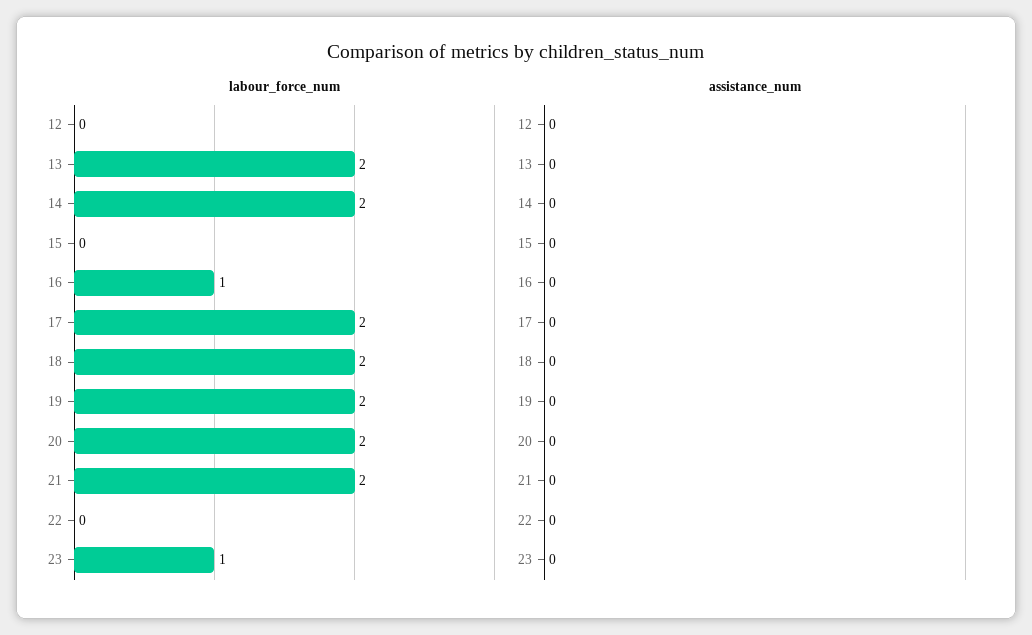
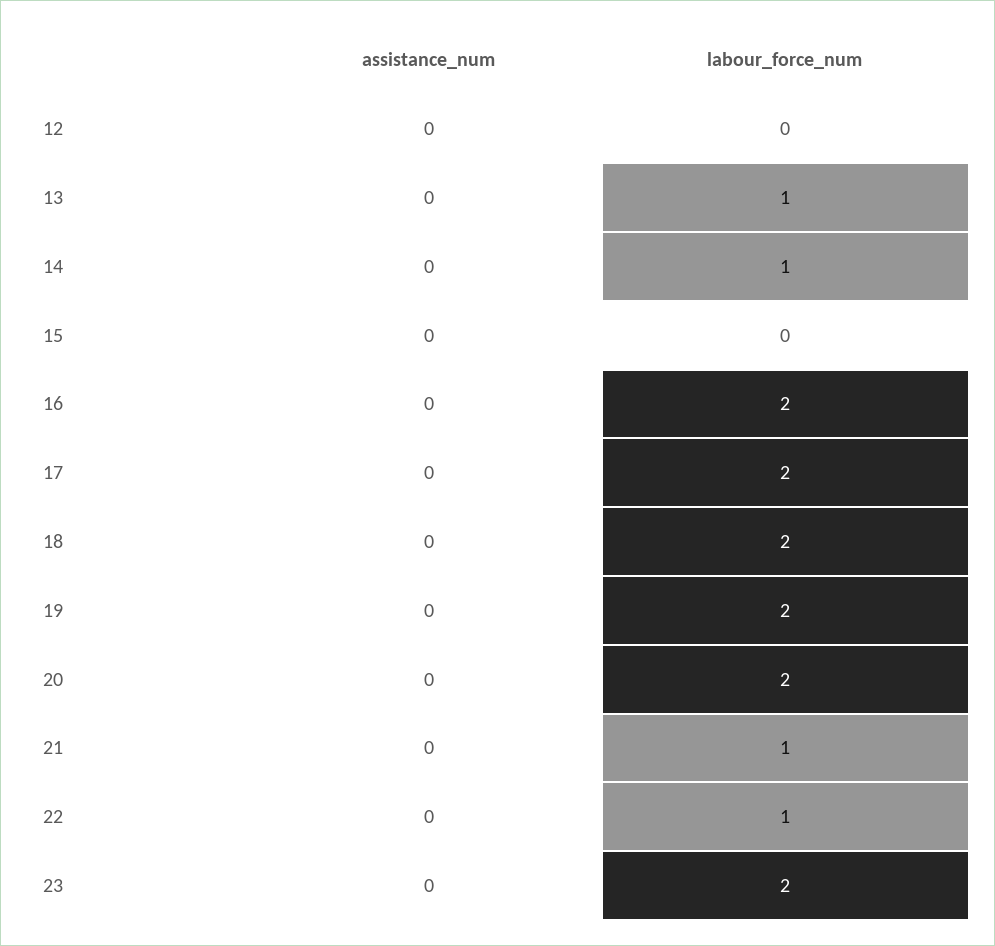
  {
    "labour_force_num": {
      "12": 0,
-     "13": 2,
+     "13": 1,
-     "14": 2,
+     "14": 1,
      "15": 0,
-     "16": 1,
+     "16": 2,
      "17": 2,
      "18": 2,
      "19": 2,
      "20": 2,
-     "21": 2,
+     "21": 1,
-     "22": 0,
+     "22": 1,
-     "23": 1
+     "23": 2
    },
    "assistance_num": {
      "12": 0,
      "13": 0,
      "14": 0,
      "15": 0,
      "16": 0,
      "17": 0,
      "18": 0,
      "19": 0,
      "20": 0,
      "21": 0,
      "22": 0,
      "23": 0
    }
  }

